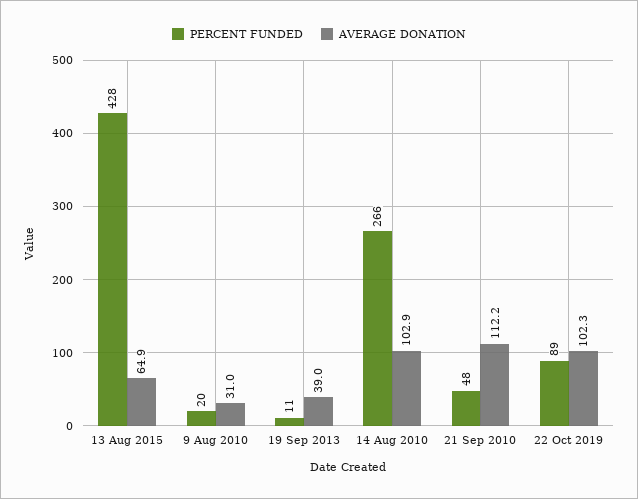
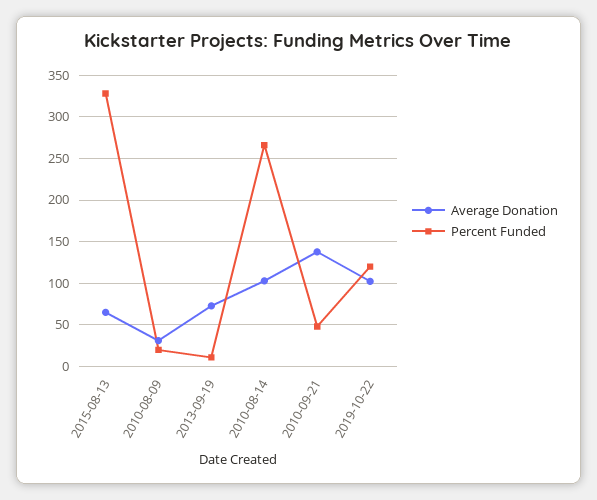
  {
    "PERCENT FUNDED": {
-     "13 Aug 2015": 428,
+     "13 Aug 2015": 330,
      "9 Aug 2010": 20,
      "19 Sep 2013": 11,
      "14 Aug 2010": 266,
      "21 Sep 2010": 48,
-     "22 Oct 2019": 89
+     "22 Oct 2019": 120
    },
    "AVERAGE DONATION": {
      "13 Aug 2015": 64.9,
      "9 Aug 2010": 31,
-     "19 Sep 2013": 39,
+     "19 Sep 2013": 70,
      "14 Aug 2010": 102.9,
-     "21 Sep 2010": 112.2,
+     "21 Sep 2010": 140,
      "22 Oct 2019": 102.3
    }
  }

